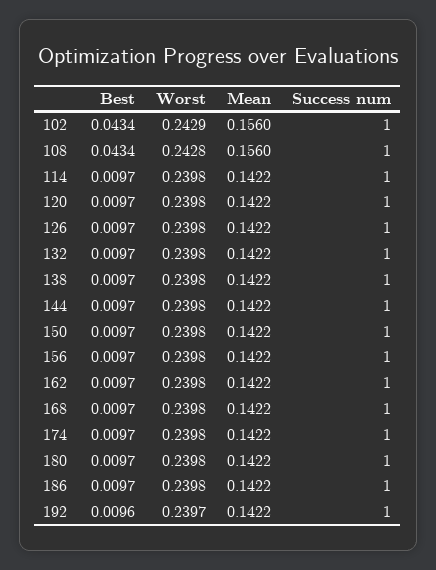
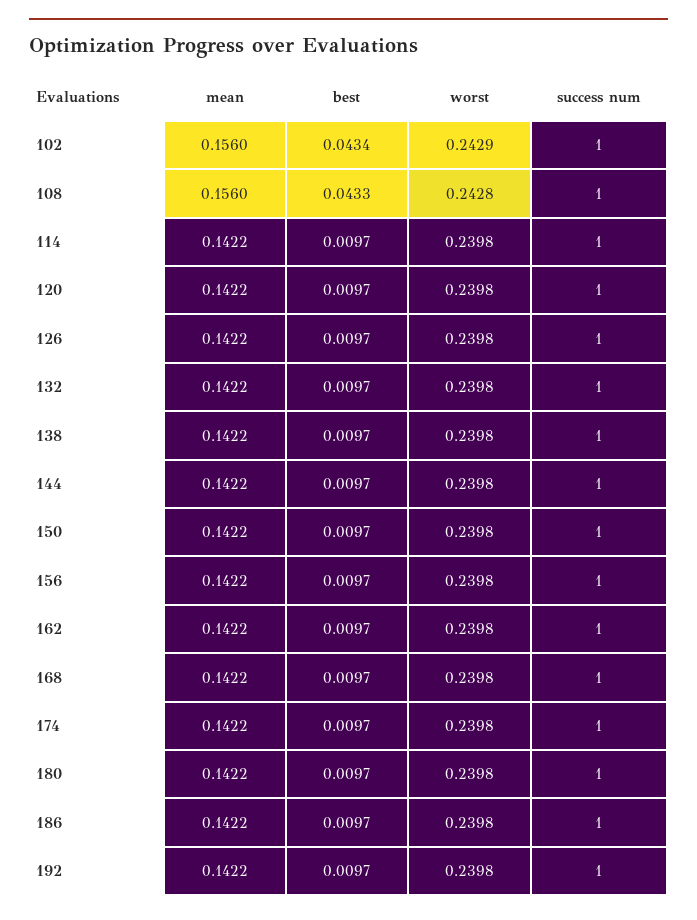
  {
    "Best": {
      "102": 0.0434,
-     "108": 0.0434,
+     "108": 0.0433,
      "114": 0.0097,
      "120": 0.0097,
      "126": 0.0097,
      "132": 0.0097,
      "138": 0.0097,
      "144": 0.0097,
      "150": 0.0097,
      "156": 0.0097,
      "162": 0.0097,
      "168": 0.0097,
      "174": 0.0097,
      "180": 0.0097,
      "186": 0.0097,
-     "192": 0.0096
+     "192": 0.0097
    },
    "Worst": {
      "102": 0.2429,
      "108": 0.2428,
      "114": 0.2398,
      "120": 0.2398,
      "126": 0.2398,
      "132": 0.2398,
      "138": 0.2398,
      "144": 0.2398,
      "150": 0.2398,
      "156": 0.2398,
      "162": 0.2398,
      "168": 0.2398,
      "174": 0.2398,
      "180": 0.2398,
      "186": 0.2398,
-     "192": 0.2397
+     "192": 0.2398
    },
    "Mean": {
      "102": 0.156,
      "108": 0.156,
      "114": 0.1422,
      "120": 0.1422,
      "126": 0.1422,
      "132": 0.1422,
      "138": 0.1422,
      "144": 0.1422,
      "150": 0.1422,
      "156": 0.1422,
      "162": 0.1422,
      "168": 0.1422,
      "174": 0.1422,
      "180": 0.1422,
      "186": 0.1422,
      "192": 0.1422
    },
    "Success num": {
      "102": 1,
      "108": 1,
      "114": 1,
      "120": 1,
      "126": 1,
      "132": 1,
      "138": 1,
      "144": 1,
      "150": 1,
      "156": 1,
      "162": 1,
      "168": 1,
      "174": 1,
      "180": 1,
      "186": 1,
      "192": 1
    }
  }

